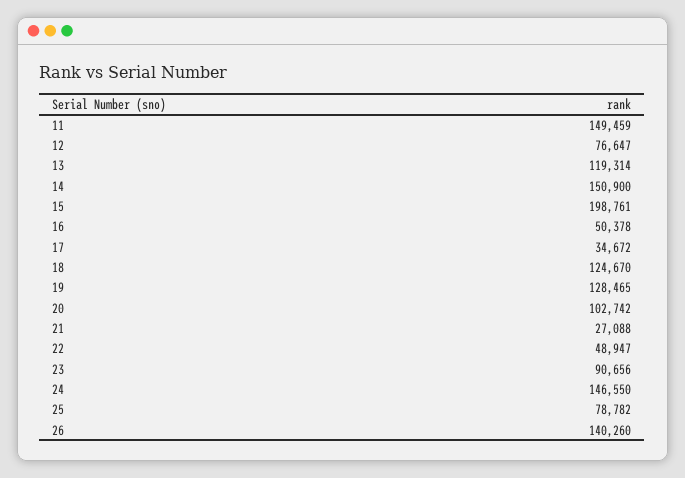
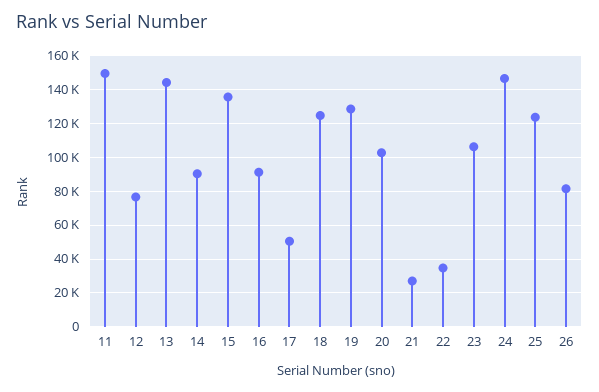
  {
    "11": 149459,
    "12": 76647,
-   "13": 119314,
+   "13": 145000,
-   "14": 150900,
+   "14": 90000,
-   "15": 198761,
+   "15": 135000,
-   "16": 50378,
+   "16": 90000,
-   "17": 34672,
+   "17": 50000,
    "18": 124670,
    "19": 128465,
    "20": 102742,
    "21": 27088,
-   "22": 48947,
+   "22": 35000,
-   "23": 90656,
+   "23": 105000,
    "24": 146550,
-   "25": 78782,
+   "25": 125000,
-   "26": 140260
+   "26": 80000
  }

